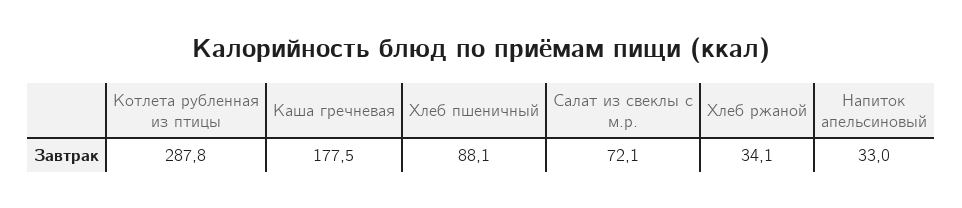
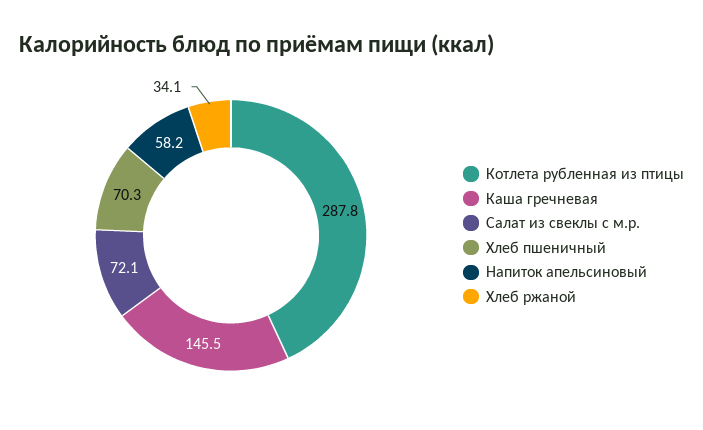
  {
    "Котлета рубленная из птицы": 287.8,
-   "Каша гречневая": 177.5,
+   "Каша гречневая": 145.5,
-   "Хлеб пшеничный": 88.1,
+   "Хлеб пшеничный": 70.3,
    "Салат из свеклы с м.р.": 72.1,
    "Хлеб ржаной": 34.1,
-   "Напиток апельсиновый": 33
+   "Напиток апельсиновый": 58.2
  }

